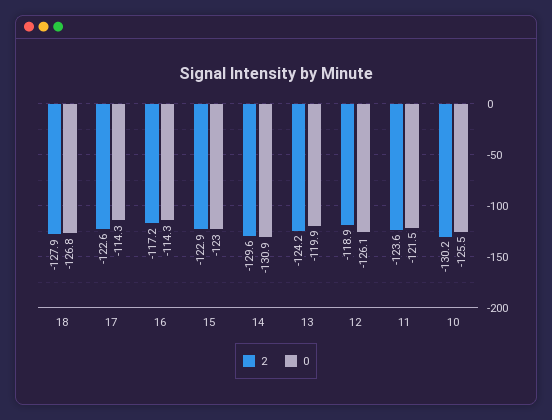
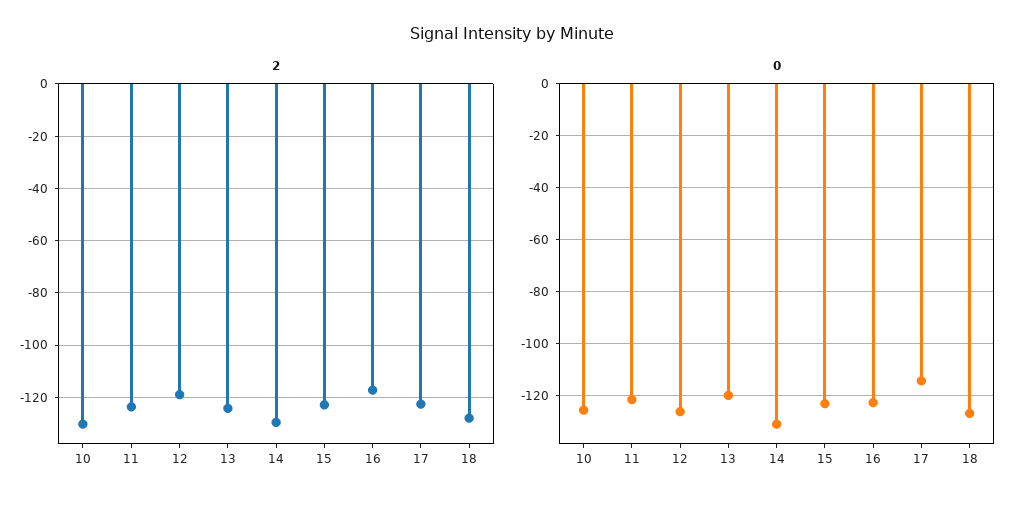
  {
    "2": {
      "18": -127.9,
      "17": -122.6,
      "16": -117.2,
      "15": -122.9,
      "14": -129.6,
      "13": -124.2,
      "12": -118.9,
      "11": -123.6,
      "10": -130.2
    },
    "0": {
      "18": -126.8,
      "17": -114.3,
-     "16": -114.3,
+     "16": -122.5,
      "15": -123,
      "14": -130.9,
      "13": -119.9,
      "12": -126.1,
      "11": -121.5,
      "10": -125.5
    }
  }

